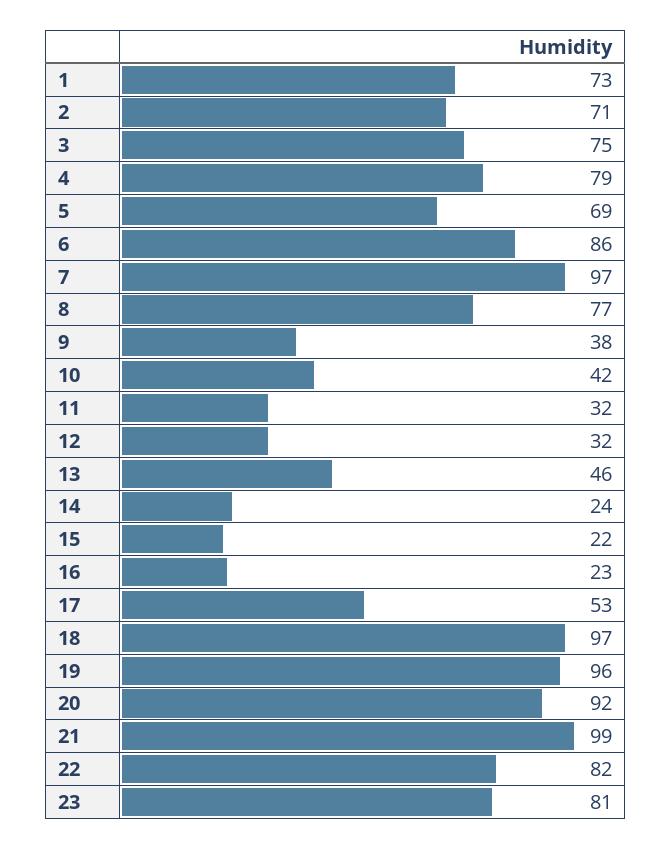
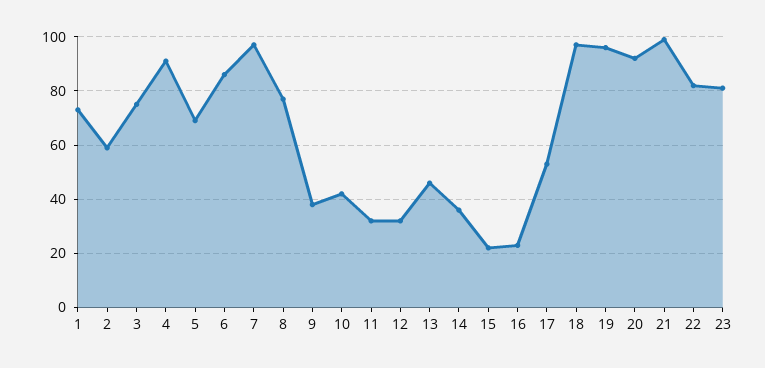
  {
    "1": 73,
-   "2": 71,
+   "2": 60,
    "3": 75,
-   "4": 79,
+   "4": 90,
    "5": 69,
    "6": 86,
    "7": 97,
    "8": 77,
    "9": 38,
    "10": 42,
    "11": 32,
    "12": 32,
    "13": 46,
-   "14": 24,
+   "14": 35,
    "15": 22,
    "16": 23,
    "17": 53,
    "18": 97,
    "19": 96,
    "20": 92,
    "21": 99,
    "22": 82,
    "23": 81
  }

